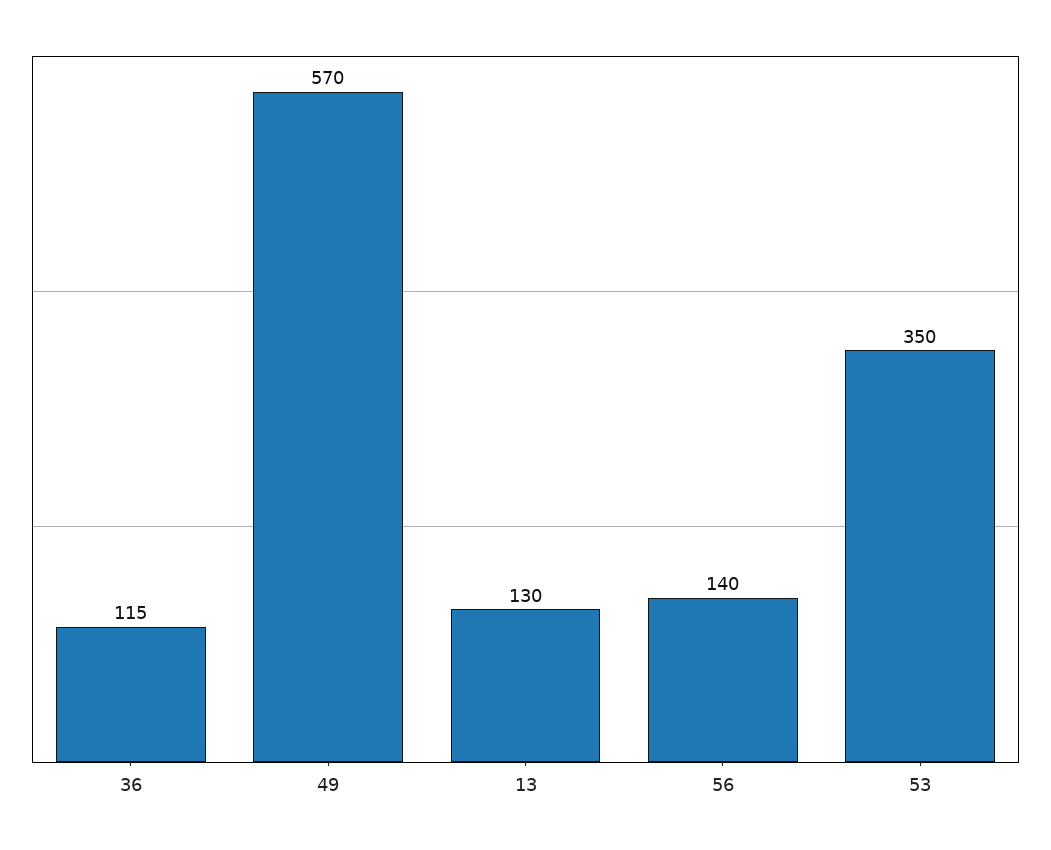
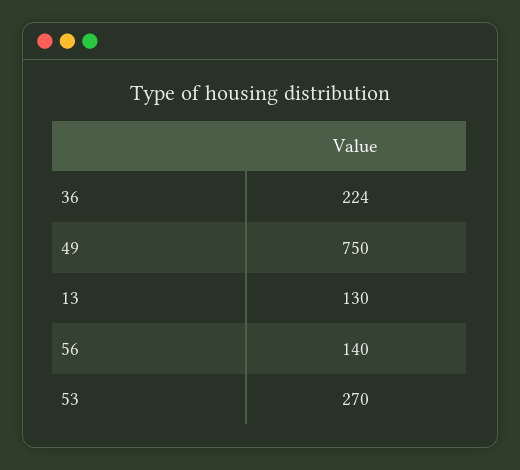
  {
-   "36": 115,
+   "36": 224,
-   "49": 570,
+   "49": 750,
    "13": 130,
    "56": 140,
-   "53": 350
+   "53": 270
  }

